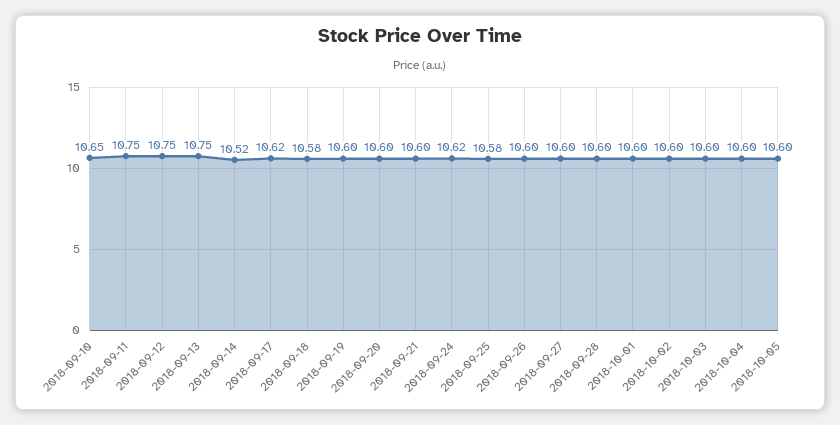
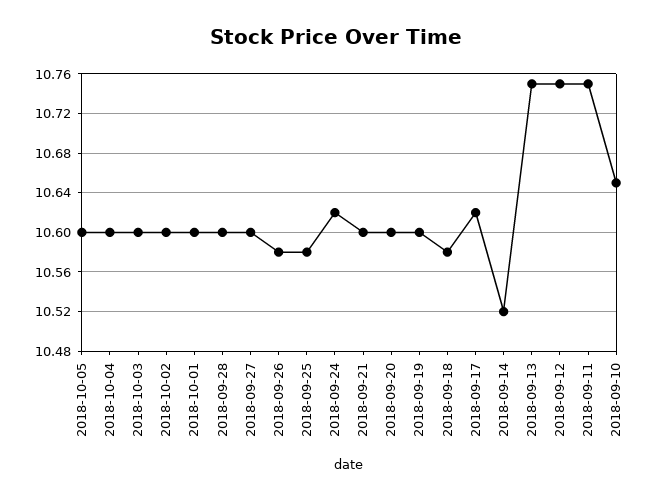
  {
    "2018-09-10": 10.65,
    "2018-09-11": 10.75,
    "2018-09-12": 10.75,
    "2018-09-13": 10.75,
    "2018-09-14": 10.52,
    "2018-09-17": 10.62,
    "2018-09-18": 10.58,
    "2018-09-19": 10.6,
    "2018-09-20": 10.6,
    "2018-09-21": 10.6,
    "2018-09-24": 10.62,
    "2018-09-25": 10.58,
-   "2018-09-26": 10.6,
+   "2018-09-26": 10.58,
    "2018-09-27": 10.6,
    "2018-09-28": 10.6,
    "2018-10-01": 10.6,
    "2018-10-02": 10.6,
    "2018-10-03": 10.6,
    "2018-10-04": 10.6,
    "2018-10-05": 10.6
  }

